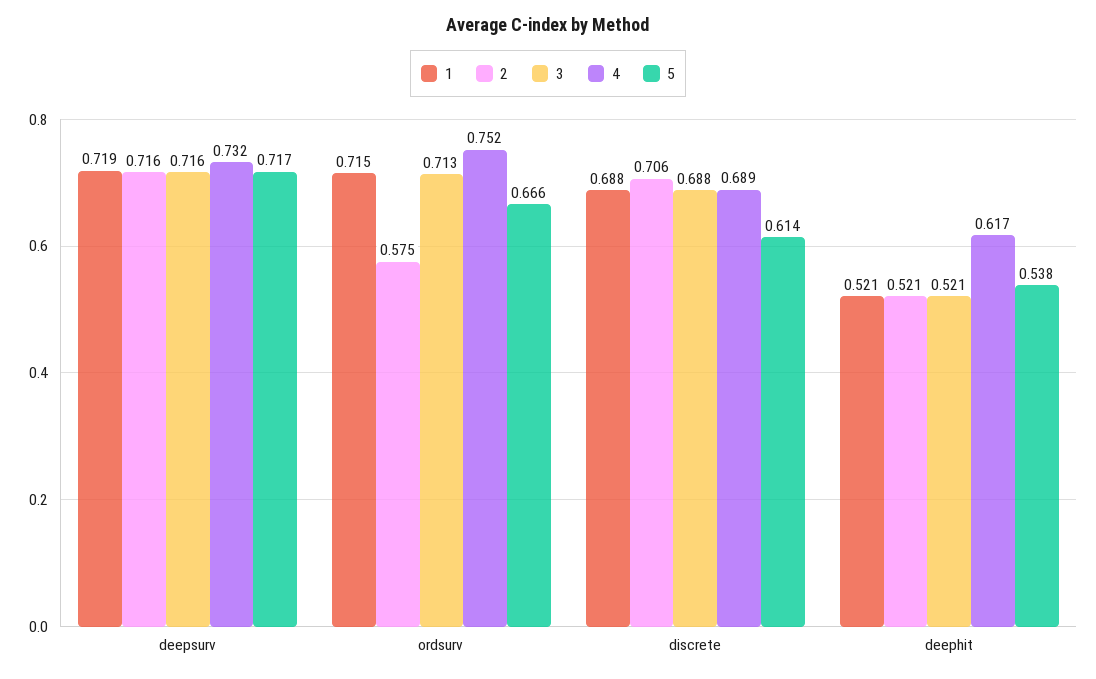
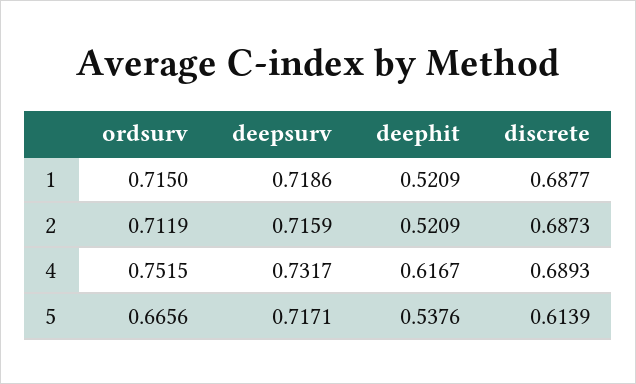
  {
    "1": {
      "deepsurv": 0.7186,
      "ordsurv": 0.715,
      "discrete": 0.6877,
      "deephit": 0.5209
    },
    "2": {
      "deepsurv": 0.7159,
-     "ordsurv": 0.575,
+     "ordsurv": 0.7119,
-     "discrete": 0.706,
+     "discrete": 0.6873,
      "deephit": 0.5209
    },
-   "3": {
-     "deepsurv": 0.716,
-     "ordsurv": 0.713,
-     "discrete": 0.688,
-     "deephit": 0.521
-   },
    "4": {
      "deepsurv": 0.7317,
      "ordsurv": 0.7515,
      "discrete": 0.6893,
      "deephit": 0.6167
    },
    "5": {
      "deepsurv": 0.7171,
      "ordsurv": 0.6656,
      "discrete": 0.6139,
      "deephit": 0.5376
    }
  }

